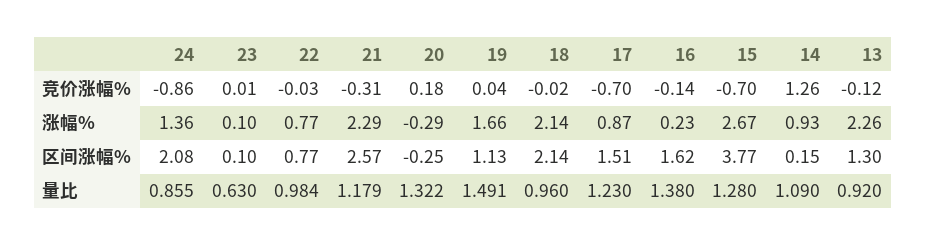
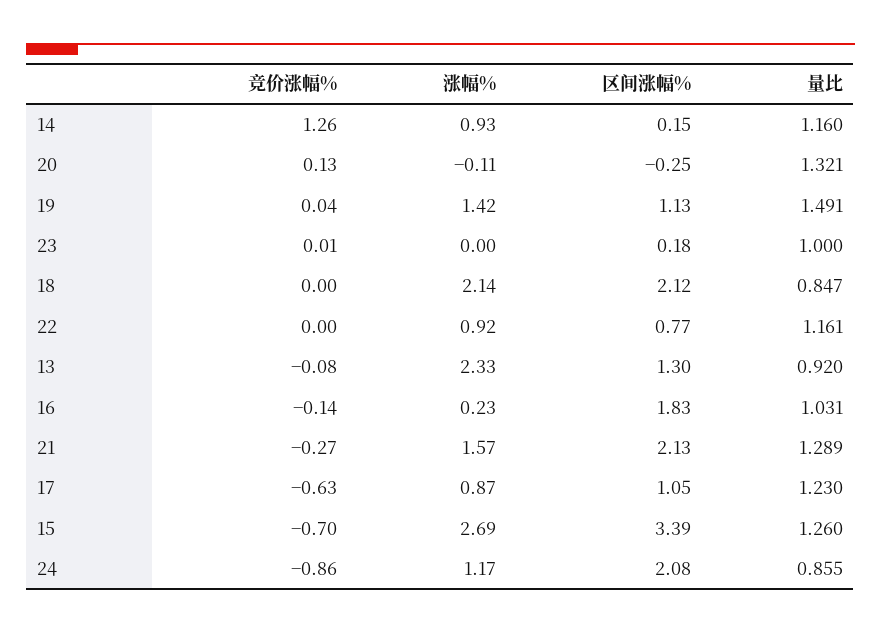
  {
    "24": {
      "竞价涨幅%": -0.86,
-     "涨幅%": 1.36,
+     "涨幅%": 1.17,
      "区间涨幅%": 2.08,
      "量比": 0.855
    },
    "23": {
      "竞价涨幅%": 0.01,
-     "涨幅%": 0.1,
+     "涨幅%": 0,
-     "区间涨幅%": 0.1,
+     "区间涨幅%": 0.18,
-     "量比": 0.63
+     "量比": 1
    },
    "22": {
-     "竞价涨幅%": -0.03,
+     "竞价涨幅%": 0,
-     "涨幅%": 0.77,
+     "涨幅%": 0.92,
      "区间涨幅%": 0.77,
-     "量比": 0.984
+     "量比": 1.161
    },
    "21": {
-     "竞价涨幅%": -0.31,
+     "竞价涨幅%": -0.27,
-     "涨幅%": 2.29,
+     "涨幅%": 1.57,
-     "区间涨幅%": 2.57,
+     "区间涨幅%": 2.13,
-     "量比": 1.179
+     "量比": 1.289
    },
    "20": {
-     "竞价涨幅%": 0.18,
+     "竞价涨幅%": 0.13,
-     "涨幅%": -0.29,
+     "涨幅%": -0.11,
      "区间涨幅%": -0.25,
-     "量比": 1.322
+     "量比": 1.321
    },
    "19": {
      "竞价涨幅%": 0.04,
-     "涨幅%": 1.66,
+     "涨幅%": 1.42,
      "区间涨幅%": 1.13,
      "量比": 1.491
    },
    "18": {
-     "竞价涨幅%": -0.02,
+     "竞价涨幅%": 0,
      "涨幅%": 2.14,
-     "区间涨幅%": 2.14,
+     "区间涨幅%": 2.12,
-     "量比": 0.96
+     "量比": 0.847
    },
    "17": {
-     "竞价涨幅%": -0.7,
+     "竞价涨幅%": -0.63,
      "涨幅%": 0.87,
-     "区间涨幅%": 1.51,
+     "区间涨幅%": 1.05,
      "量比": 1.23
    },
    "16": {
      "竞价涨幅%": -0.14,
      "涨幅%": 0.23,
-     "区间涨幅%": 1.62,
+     "区间涨幅%": 1.83,
-     "量比": 1.38
+     "量比": 1.031
    },
    "15": {
      "竞价涨幅%": -0.7,
-     "涨幅%": 2.67,
+     "涨幅%": 2.69,
-     "区间涨幅%": 3.77,
+     "区间涨幅%": 3.39,
-     "量比": 1.28
+     "量比": 1.26
    },
    "14": {
      "竞价涨幅%": 1.26,
      "涨幅%": 0.93,
      "区间涨幅%": 0.15,
-     "量比": 1.09
+     "量比": 1.16
    },
    "13": {
-     "竞价涨幅%": -0.12,
+     "竞价涨幅%": -0.08,
-     "涨幅%": 2.26,
+     "涨幅%": 2.33,
      "区间涨幅%": 1.3,
      "量比": 0.92
    }
  }

